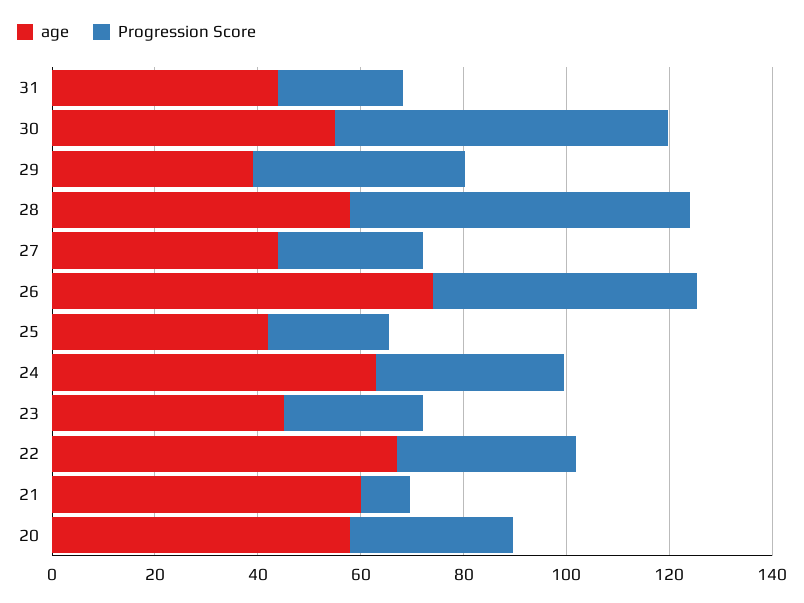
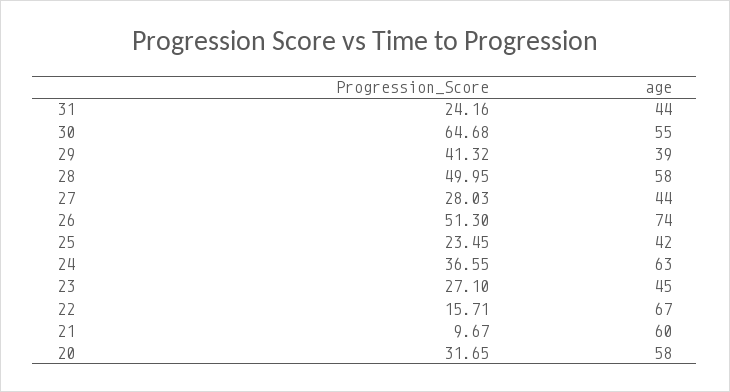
  {
    "age": {
      "31": 44,
      "30": 55,
      "29": 39,
      "28": 58,
      "27": 44,
      "26": 74,
      "25": 42,
      "24": 63,
      "23": 45,
      "22": 67,
      "21": 60,
      "20": 58
    },
    "Progression Score": {
      "31": 24.16,
      "30": 64.68,
      "29": 41.32,
-     "28": 65,
+     "28": 49.95,
      "27": 28.03,
      "26": 51.3,
      "25": 23.45,
      "24": 36.55,
      "23": 27.1,
-     "22": 35,
+     "22": 15.71,
      "21": 9.67,
      "20": 31.65
    }
  }

